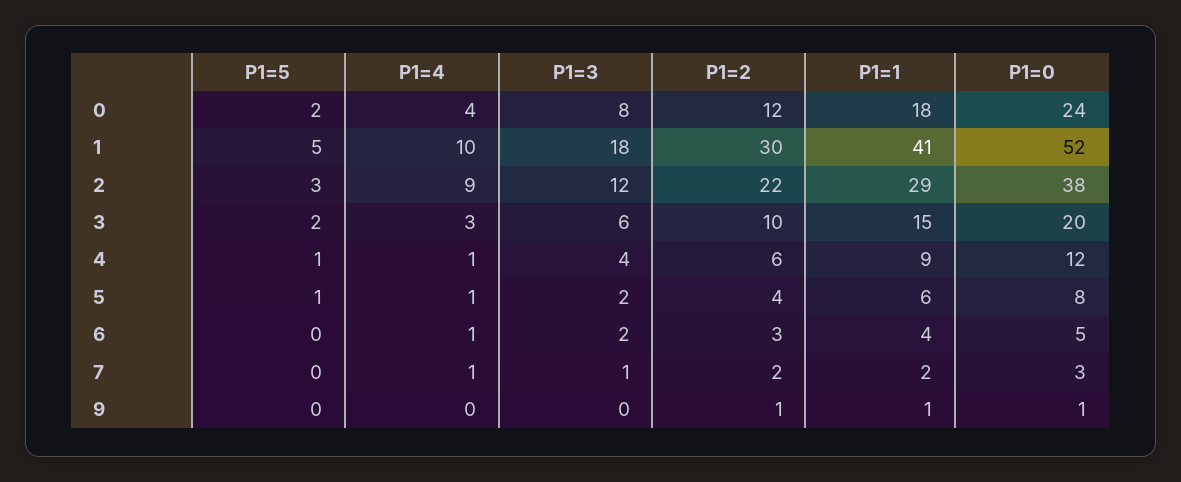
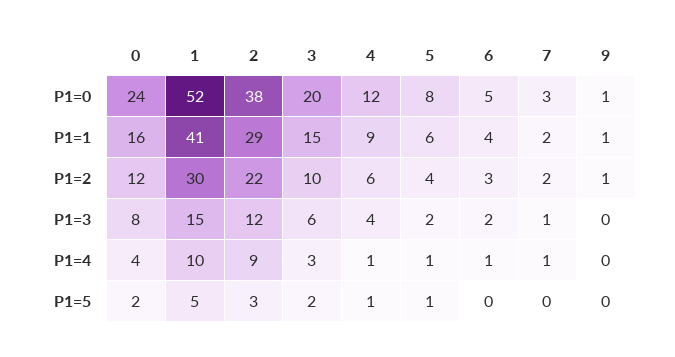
  {
    "P1=5": {
      "0": 2,
      "1": 5,
      "2": 3,
      "3": 2,
      "4": 1,
      "5": 1,
      "6": 0,
      "7": 0,
      "9": 0
    },
    "P1=4": {
      "0": 4,
      "1": 10,
      "2": 9,
      "3": 3,
      "4": 1,
      "5": 1,
      "6": 1,
      "7": 1,
      "9": 0
    },
    "P1=3": {
      "0": 8,
-     "1": 18,
+     "1": 15,
      "2": 12,
      "3": 6,
      "4": 4,
      "5": 2,
      "6": 2,
      "7": 1,
      "9": 0
    },
    "P1=2": {
      "0": 12,
      "1": 30,
      "2": 22,
      "3": 10,
      "4": 6,
      "5": 4,
      "6": 3,
      "7": 2,
      "9": 1
    },
    "P1=1": {
-     "0": 18,
+     "0": 16,
      "1": 41,
      "2": 29,
      "3": 15,
      "4": 9,
      "5": 6,
      "6": 4,
      "7": 2,
      "9": 1
    },
    "P1=0": {
      "0": 24,
      "1": 52,
      "2": 38,
      "3": 20,
      "4": 12,
      "5": 8,
      "6": 5,
      "7": 3,
      "9": 1
    }
  }

